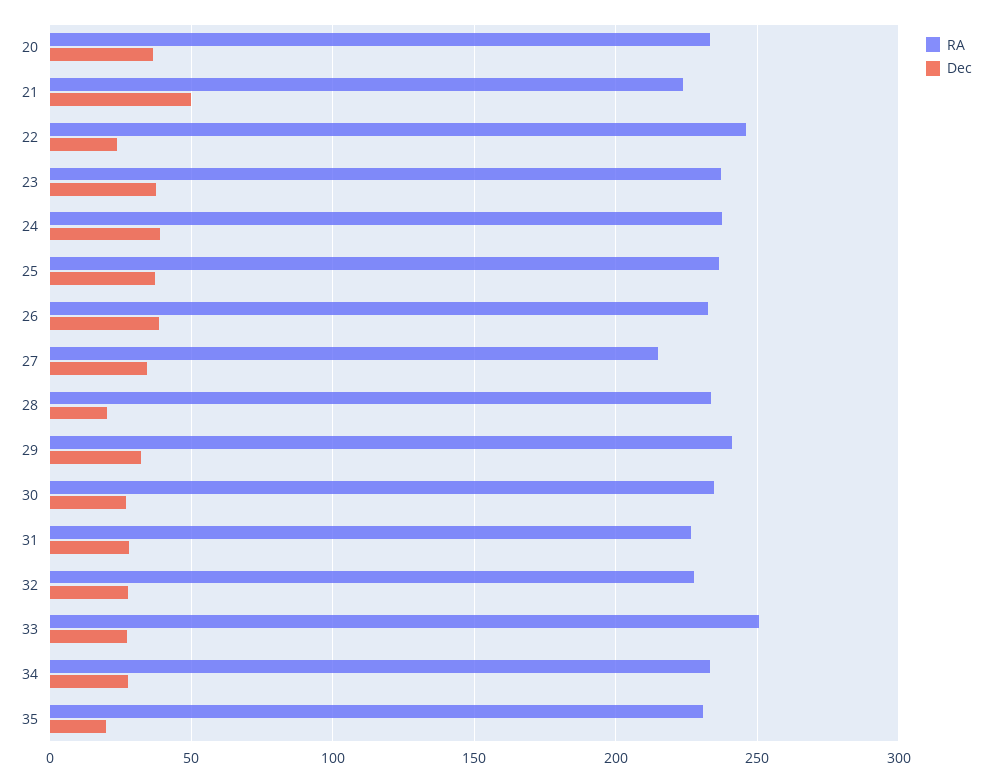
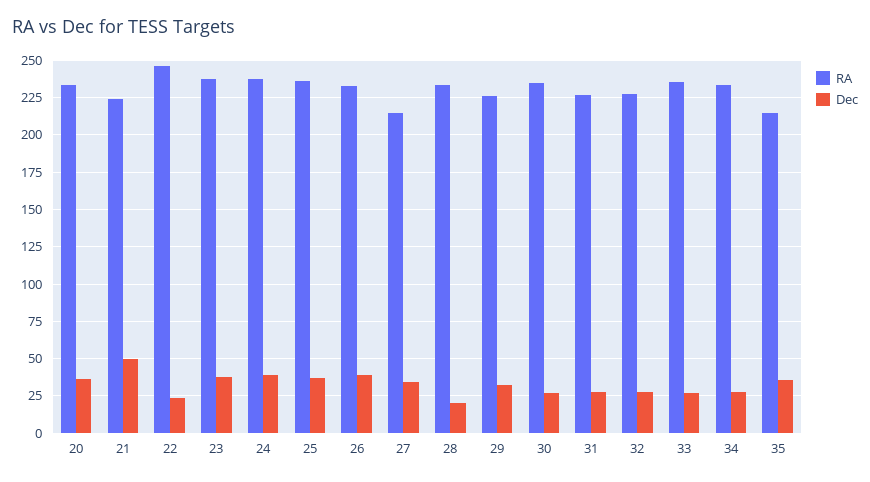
  {
    "RA": {
      "20": 235,
      "21": 225,
      "22": 245,
      "23": 235,
      "24": 235,
      "25": 235,
      "26": 235,
      "27": 215,
      "28": 235,
-     "29": 240,
+     "29": 225,
      "30": 235,
      "31": 225,
      "32": 230,
-     "33": 250,
+     "33": 235,
      "34": 235,
-     "35": 230
+     "35": 215
    },
    "Dec": {
      "20": 35,
      "21": 50,
      "22": 25,
      "23": 35,
      "24": 40,
      "25": 35,
      "26": 40,
      "27": 35,
      "28": 20,
      "29": 30,
      "30": 25,
      "31": 30,
      "32": 30,
      "33": 25,
      "34": 30,
-     "35": 20
+     "35": 35
    }
  }

